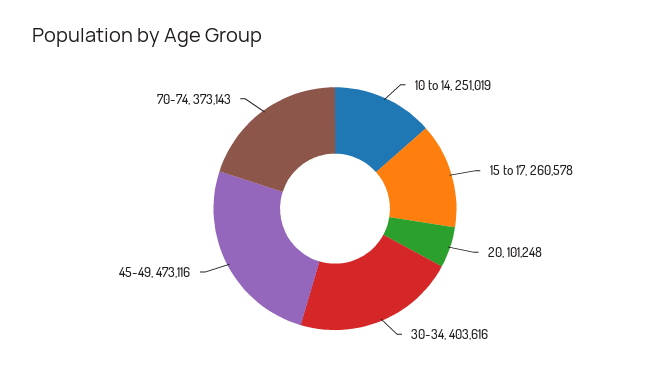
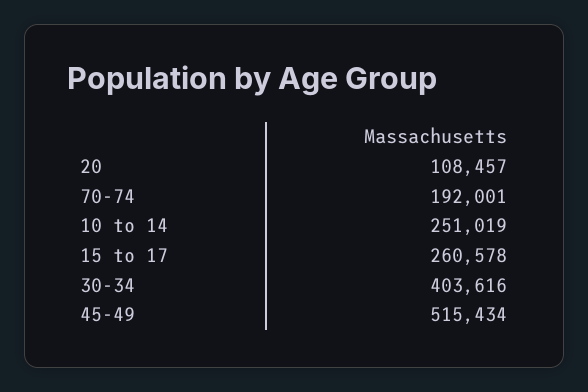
  {
    "10 to 14": 251019,
    "15 to 17": 260578,
-   "20": 101248,
+   "20": 108457,
    "30-34": 403616,
-   "45-49": 473116,
+   "45-49": 515434,
-   "70-74": 373143
+   "70-74": 192001
  }

